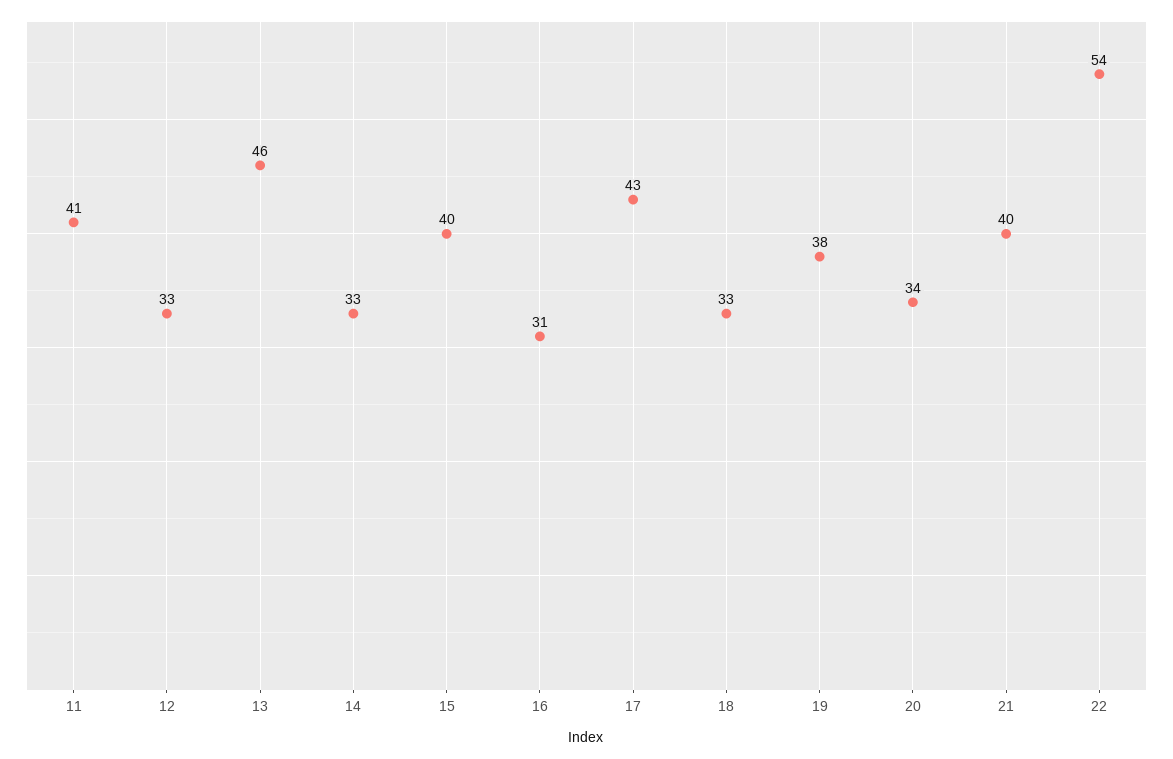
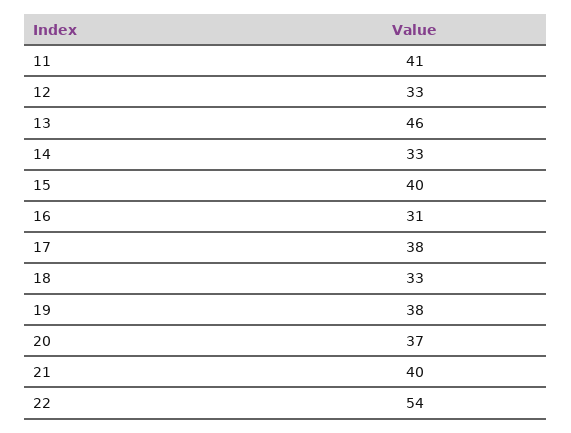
  {
    "11": 41,
    "12": 33,
    "13": 46,
    "14": 33,
    "15": 40,
    "16": 31,
-   "17": 43,
+   "17": 38,
    "18": 33,
    "19": 38,
-   "20": 34,
+   "20": 37,
    "21": 40,
    "22": 54
  }

